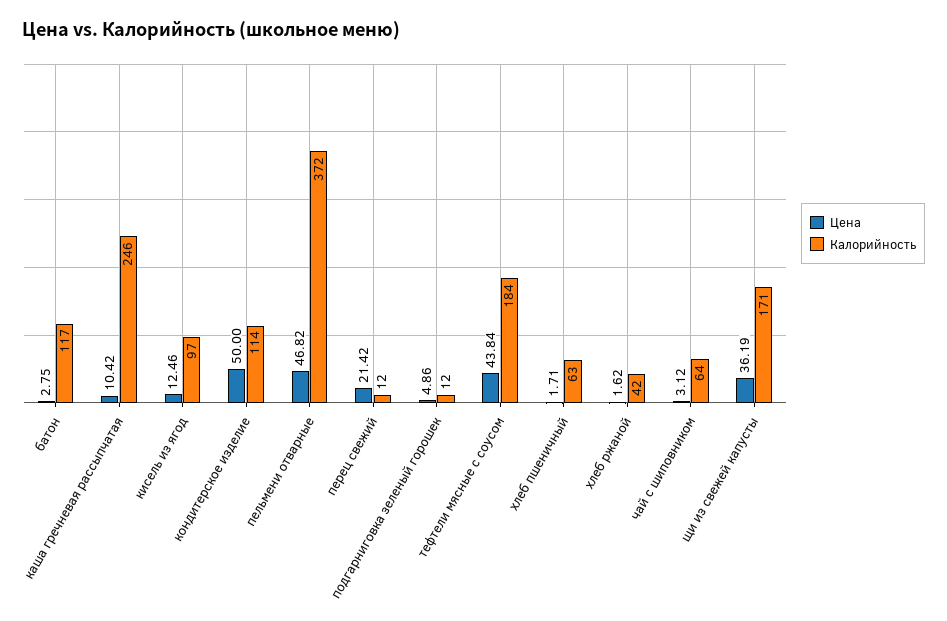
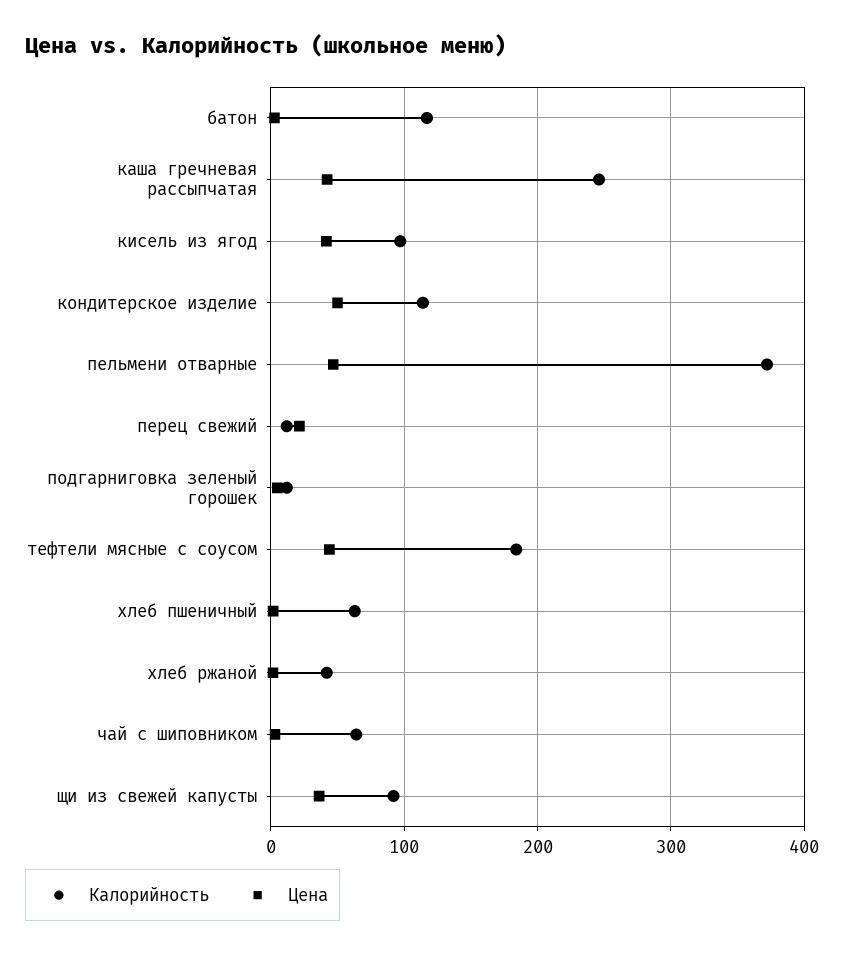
  {
    "Цена": {
      "батон": 2.75,
-     "каша гречневая рассыпчатая": 10.42,
+     "каша гречневая рассыпчатая": 40,
-     "кисель из ягод": 12.46,
+     "кисель из ягод": 40,
      "кондитерское изделие": 50,
      "пельмени отварные": 46.82,
      "перец свежий": 21.42,
      "подгарниговка зеленый горошек": 4.86,
      "тефтели мясные с соусом": 43.84,
      "хлеб пшеничный": 1.71,
      "хлеб ржаной": 1.62,
      "чай с шиповником": 3.12,
      "щи из свежей капусты": 36.19
    },
    "Калорийность": {
      "батон": 117,
      "каша гречневая рассыпчатая": 246,
      "кисель из ягод": 97,
      "кондитерское изделие": 114,
      "пельмени отварные": 372,
      "перец свежий": 12,
      "подгарниговка зеленый горошек": 12,
      "тефтели мясные с соусом": 184,
      "хлеб пшеничный": 63,
      "хлеб ржаной": 42,
      "чай с шиповником": 64,
-     "щи из свежей капусты": 171
+     "щи из свежей капусты": 90
    }
  }

